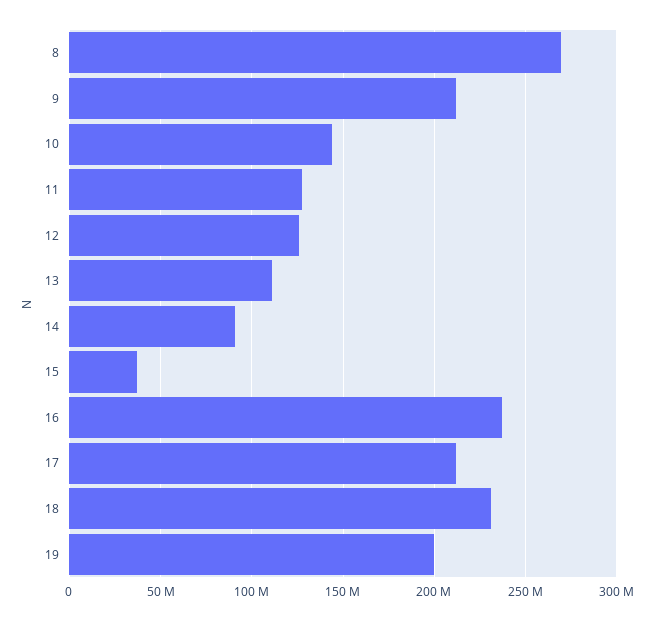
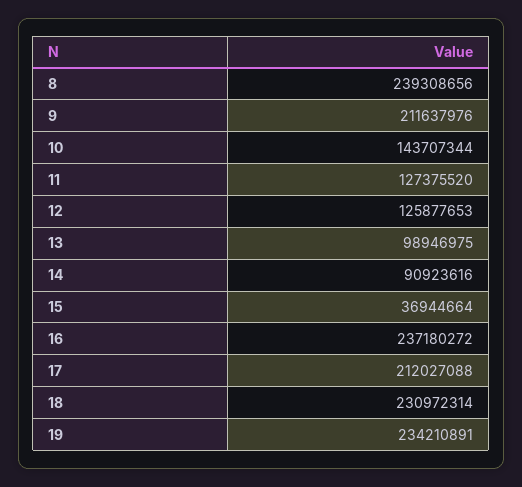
  {
-   "8": 270000000,
+   "8": 239308656,
    "9": 211637976,
    "10": 143707344,
    "11": 127375520,
    "12": 125877653,
-   "13": 110000000,
+   "13": 98946975,
    "14": 90923616,
    "15": 36944664,
    "16": 237180272,
    "17": 212027088,
    "18": 230972314,
-   "19": 200000000
+   "19": 234210891
  }

